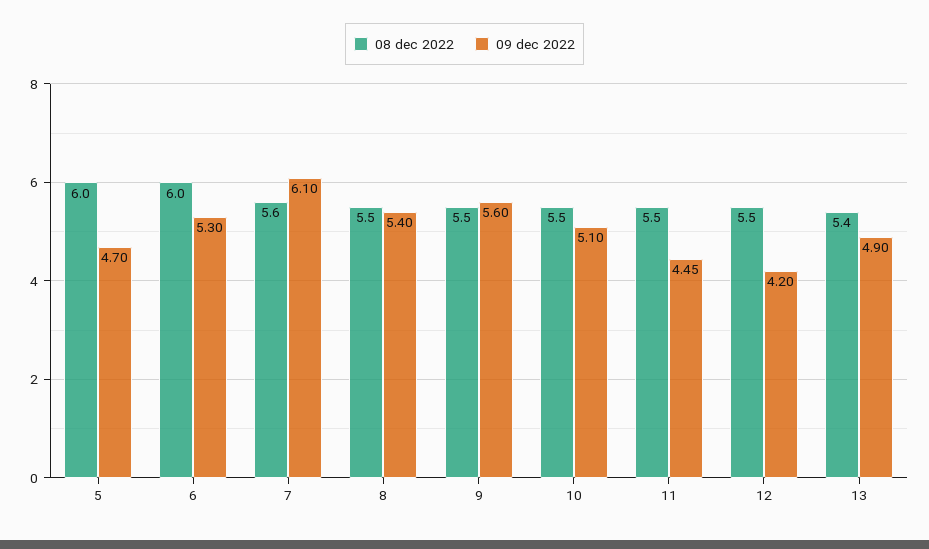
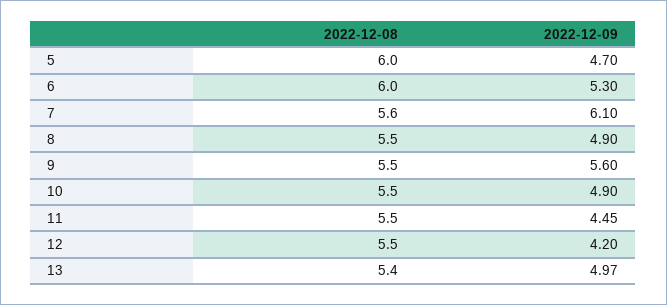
  {
    "08 dec 2022": {
      "5": 6,
      "6": 6,
      "7": 5.6,
      "8": 5.5,
      "9": 5.5,
      "10": 5.5,
      "11": 5.5,
      "12": 5.5,
      "13": 5.4
    },
    "09 dec 2022": {
      "5": 4.7,
      "6": 5.3,
      "7": 6.1,
-     "8": 5.4,
+     "8": 4.9,
      "9": 5.6,
-     "10": 5.1,
+     "10": 4.9,
      "11": 4.45,
      "12": 4.2,
-     "13": 4.9
+     "13": 4.97
    }
  }

